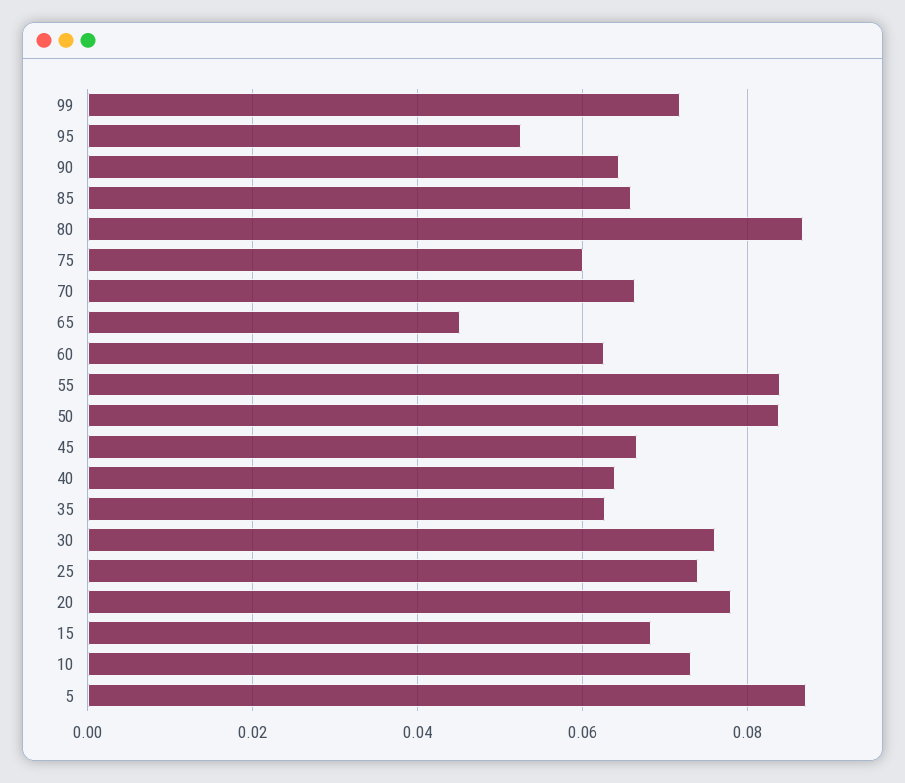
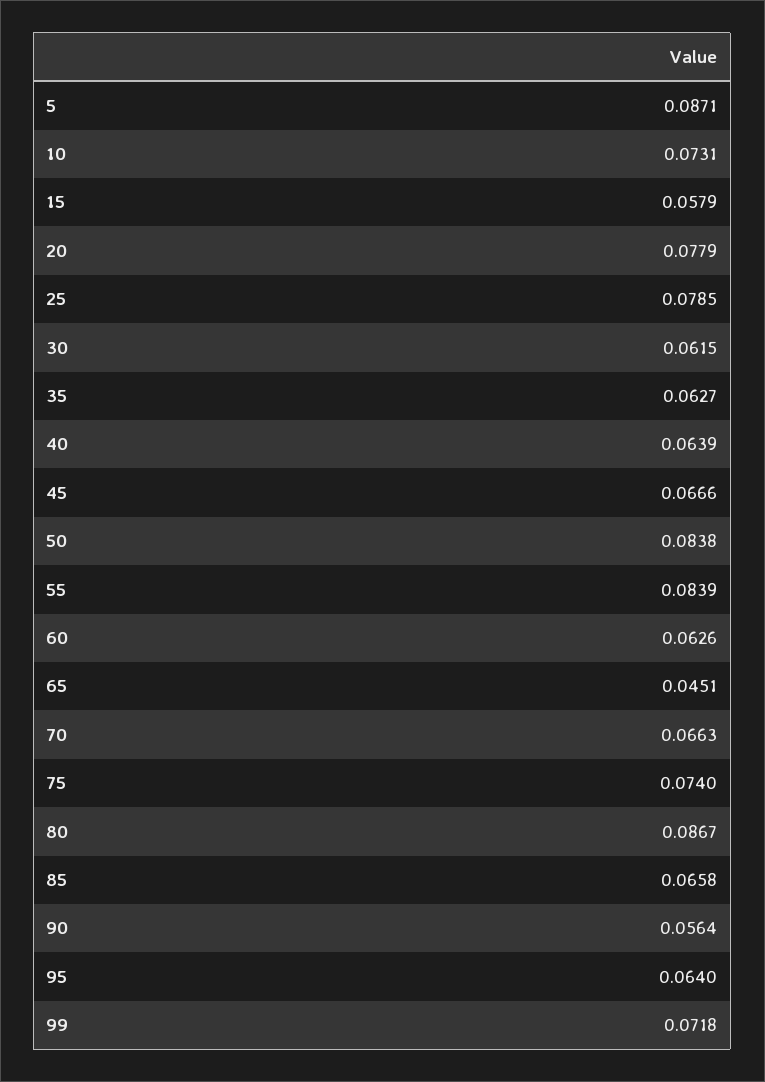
  {
    "99": 0.0718,
-   "95": 0.052,
+   "95": 0.064,
-   "90": 0.064,
+   "90": 0.0564,
    "85": 0.0658,
    "80": 0.0867,
-   "75": 0.06,
+   "75": 0.074,
    "70": 0.0663,
    "65": 0.0451,
    "60": 0.0626,
    "55": 0.0839,
    "50": 0.0838,
    "45": 0.0666,
    "40": 0.0639,
    "35": 0.0627,
-   "30": 0.076,
+   "30": 0.0615,
-   "25": 0.074,
+   "25": 0.0785,
    "20": 0.0779,
-   "15": 0.068,
+   "15": 0.0579,
    "10": 0.0731,
    "5": 0.0871
  }

